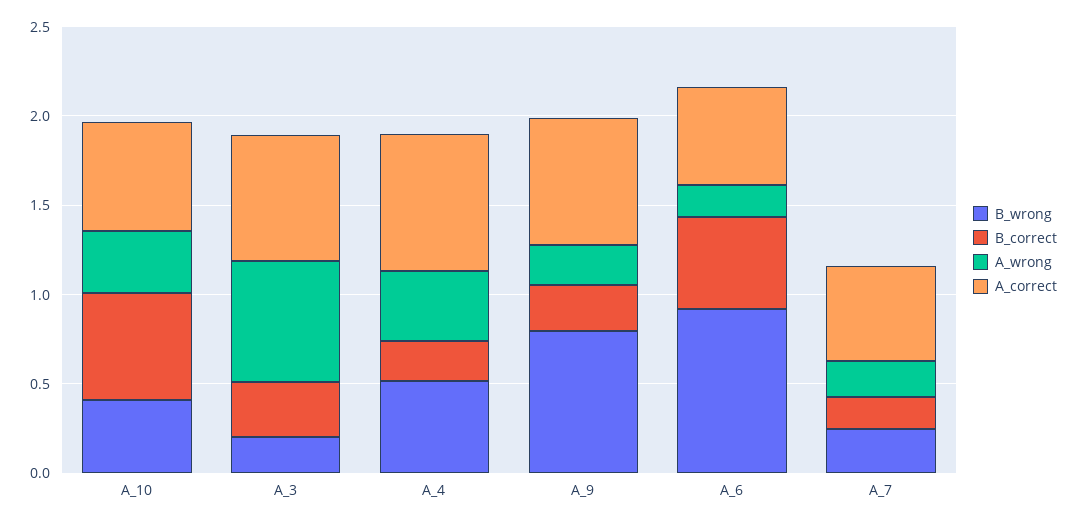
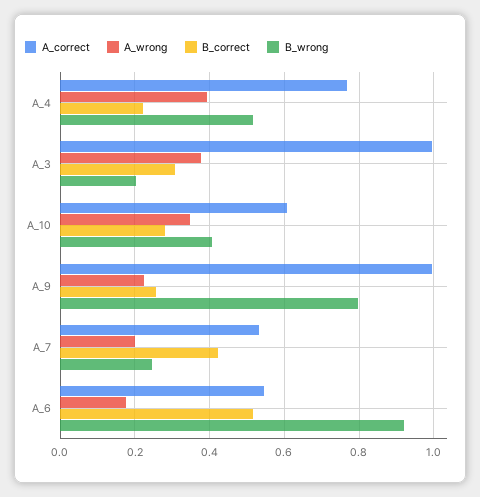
  {
    "B_wrong": {
      "A_10": 0.4,
      "A_3": 0.2,
      "A_4": 0.52,
      "A_9": 0.8,
      "A_6": 0.92,
      "A_7": 0.24
    },
    "B_correct": {
-     "A_10": 0.6,
+     "A_10": 0.28,
      "A_3": 0.3,
      "A_4": 0.22,
      "A_9": 0.26,
      "A_6": 0.52,
-     "A_7": 0.2
+     "A_7": 0.42
    },
    "A_wrong": {
      "A_10": 0.34,
-     "A_3": 0.7,
+     "A_3": 0.38,
      "A_4": 0.4,
      "A_9": 0.22,
      "A_6": 0.18,
      "A_7": 0.2
    },
    "A_correct": {
      "A_10": 0.6,
-     "A_3": 0.7,
+     "A_3": 1,
      "A_4": 0.76,
-     "A_9": 0.7,
+     "A_9": 1,
      "A_6": 0.54,
      "A_7": 0.54
    }
  }

